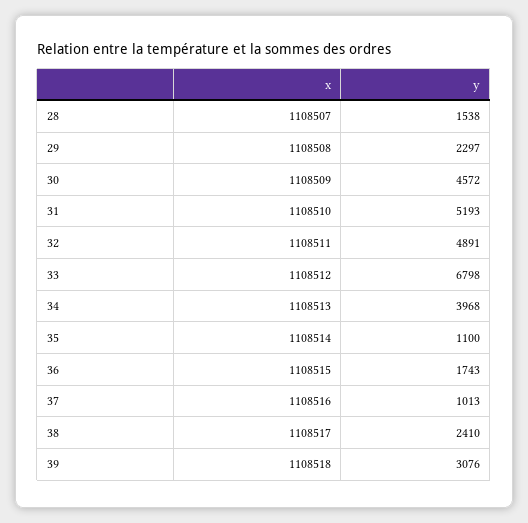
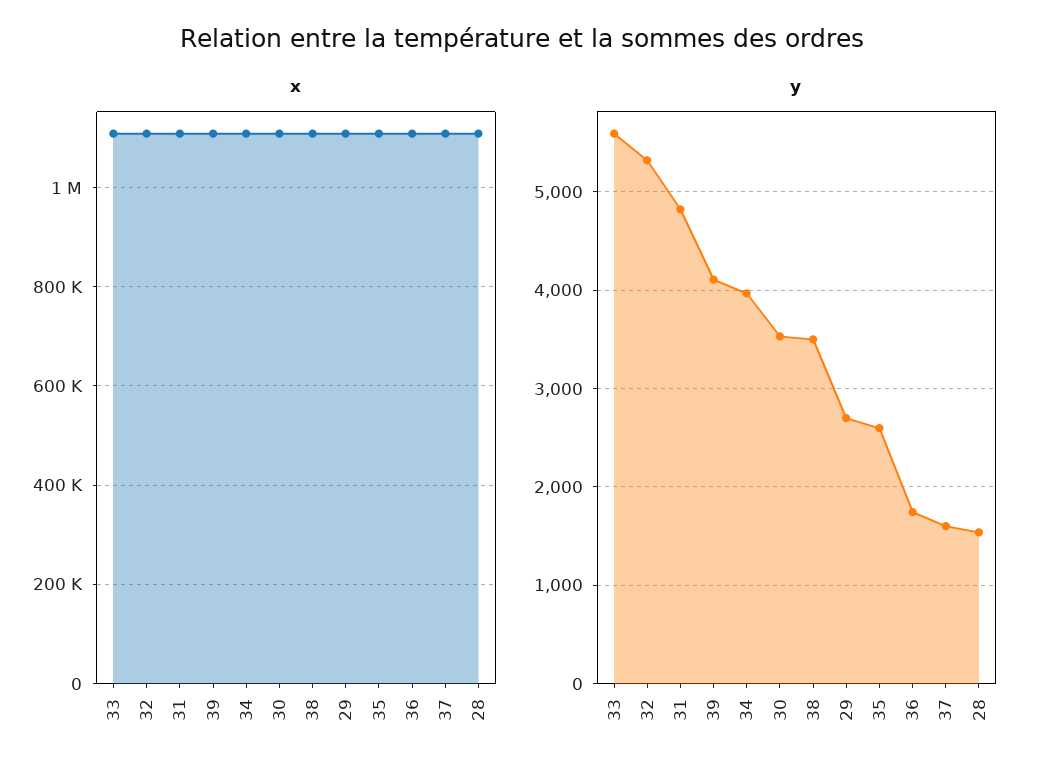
  {
    "x": {
      "28": 1108507,
      "29": 1108508,
      "30": 1108509,
      "31": 1108510,
      "32": 1108511,
      "33": 1108512,
      "34": 1108513,
      "35": 1108514,
      "36": 1108515,
      "37": 1108516,
      "38": 1108517,
      "39": 1108518
    },
    "y": {
      "28": 1538,
-     "29": 2297,
+     "29": 2700,
-     "30": 4572,
+     "30": 3500,
-     "31": 5193,
+     "31": 4800,
-     "32": 4891,
+     "32": 5300,
-     "33": 6798,
+     "33": 5600,
      "34": 3968,
-     "35": 1100,
+     "35": 2600,
      "36": 1743,
-     "37": 1013,
+     "37": 1600,
-     "38": 2410,
+     "38": 3500,
-     "39": 3076
+     "39": 4100
    }
  }

